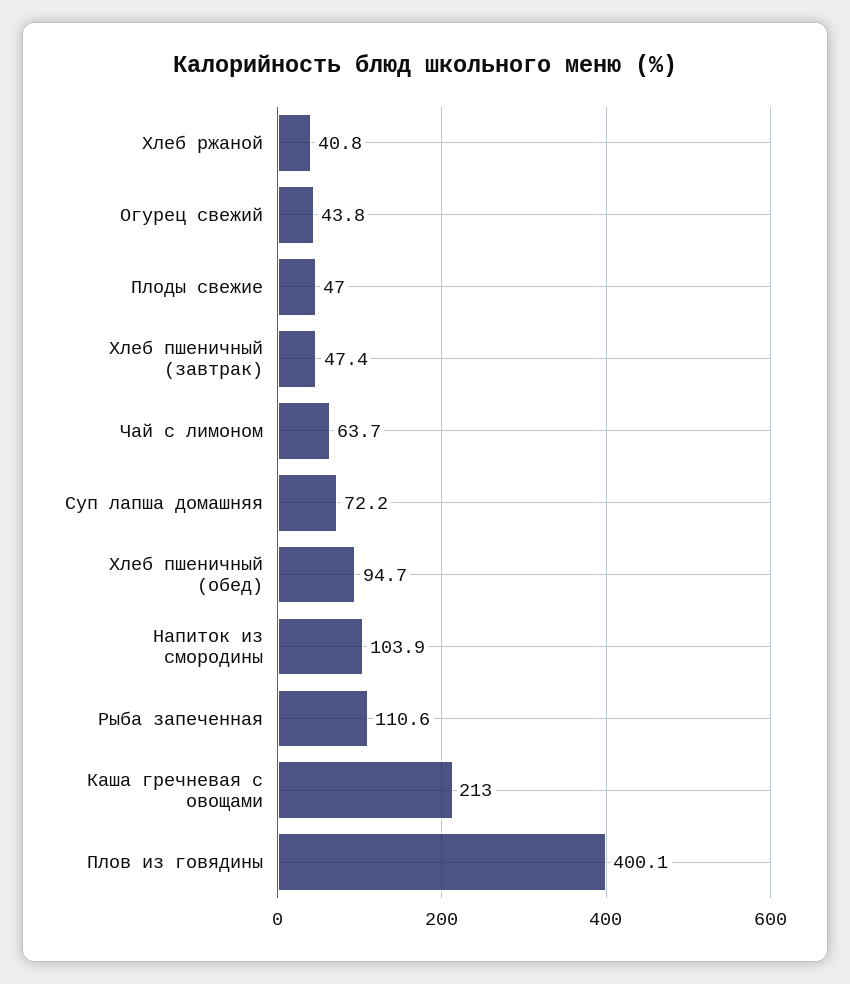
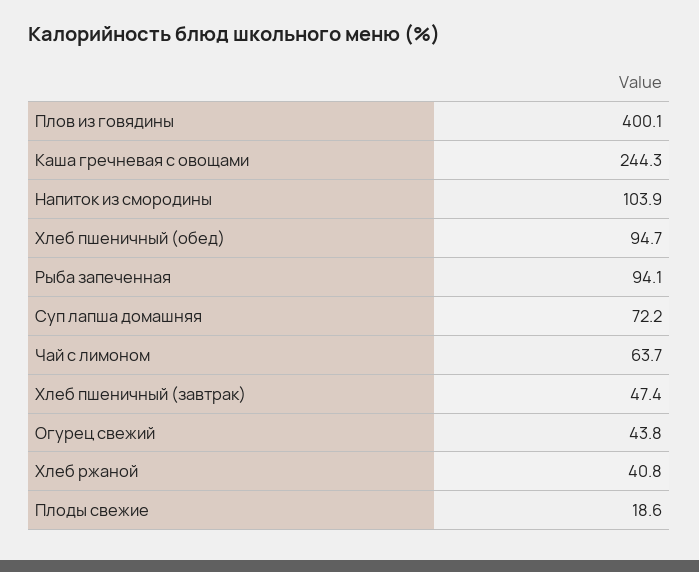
  {
    "Хлеб ржаной": 40.8,
    "Огурец свежий": 43.8,
-   "Плоды свежие": 47,
+   "Плоды свежие": 18.6,
    "Хлеб пшеничный (завтрак)": 47.4,
    "Чай с лимоном": 63.7,
    "Суп лапша домашняя": 72.2,
    "Хлеб пшеничный (обед)": 94.7,
    "Напиток из смородины": 103.9,
-   "Рыба запеченная": 110.6,
+   "Рыба запеченная": 94.1,
-   "Каша гречневая с овощами": 213,
+   "Каша гречневая с овощами": 244.3,
    "Плов из говядины": 400.1
  }

